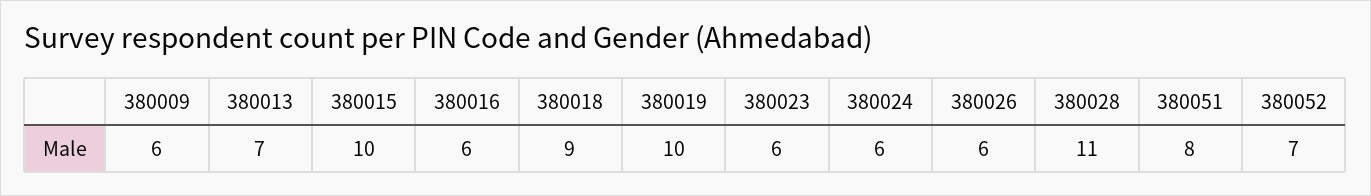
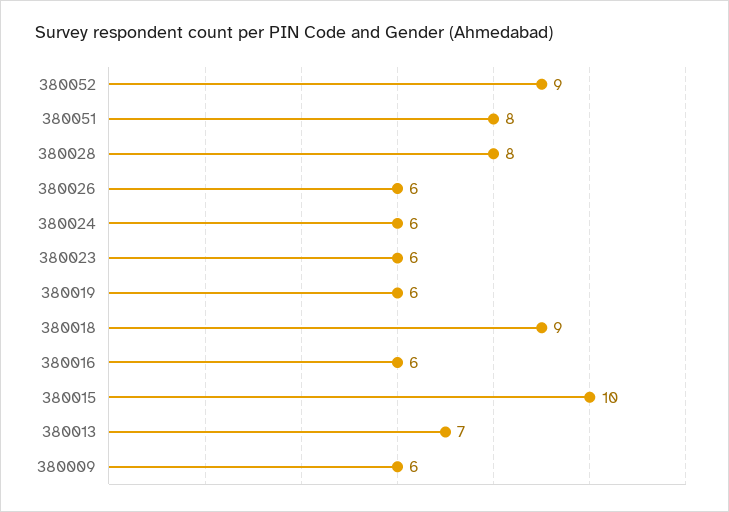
  {
    "380009": 6,
    "380013": 7,
    "380015": 10,
    "380016": 6,
    "380018": 9,
-   "380019": 10,
+   "380019": 6,
    "380023": 6,
    "380024": 6,
    "380026": 6,
-   "380028": 11,
+   "380028": 8,
    "380051": 8,
-   "380052": 7
+   "380052": 9
  }

